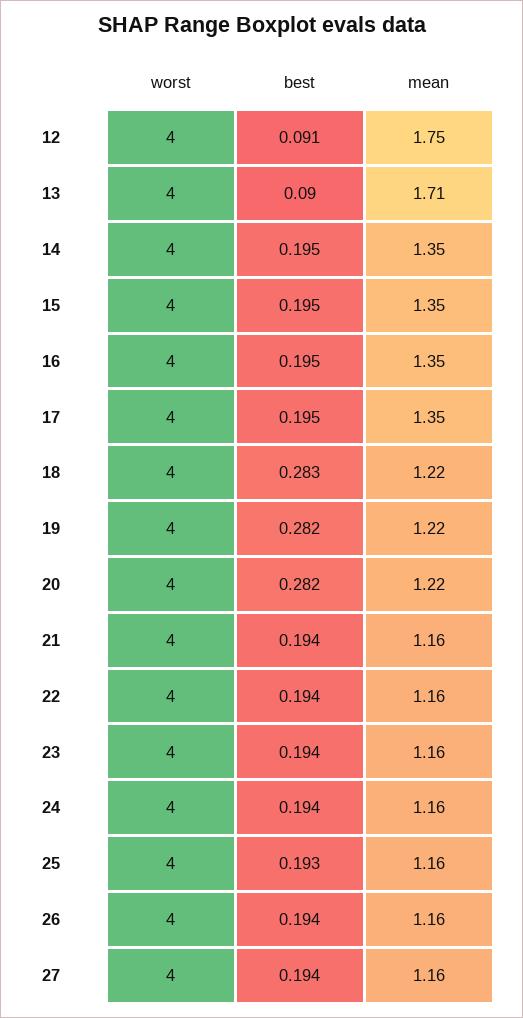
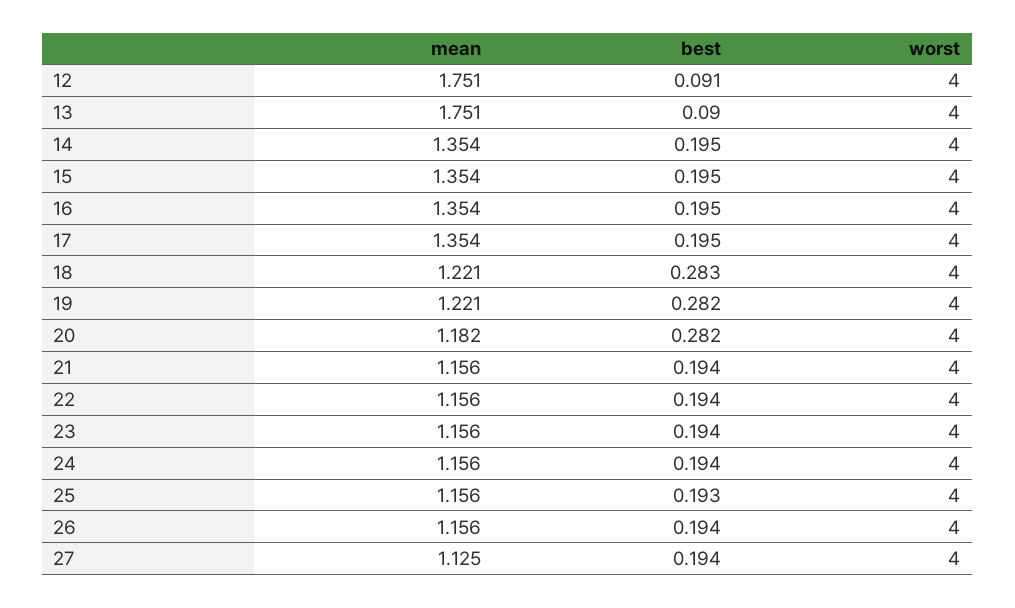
  {
    "worst": {
      "12": 4,
      "13": 4,
      "14": 4,
      "15": 4,
      "16": 4,
      "17": 4,
      "18": 4,
      "19": 4,
      "20": 4,
      "21": 4,
      "22": 4,
      "23": 4,
      "24": 4,
      "25": 4,
      "26": 4,
      "27": 4
    },
    "best": {
      "12": 0.091,
      "13": 0.09,
      "14": 0.195,
      "15": 0.195,
      "16": 0.195,
      "17": 0.195,
      "18": 0.283,
      "19": 0.282,
      "20": 0.282,
      "21": 0.194,
      "22": 0.194,
      "23": 0.194,
      "24": 0.194,
      "25": 0.193,
      "26": 0.194,
      "27": 0.194
    },
    "mean": {
      "12": 1.751,
-     "13": 1.71,
+     "13": 1.751,
      "14": 1.354,
      "15": 1.354,
      "16": 1.354,
      "17": 1.354,
      "18": 1.221,
      "19": 1.221,
-     "20": 1.22,
+     "20": 1.182,
      "21": 1.156,
      "22": 1.156,
      "23": 1.156,
      "24": 1.156,
      "25": 1.156,
      "26": 1.156,
-     "27": 1.16
+     "27": 1.125
    }
  }

